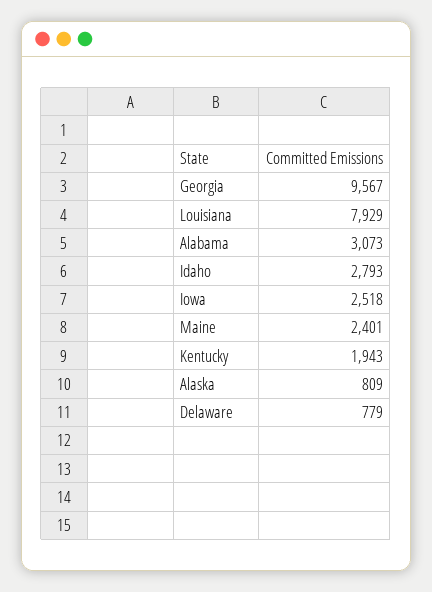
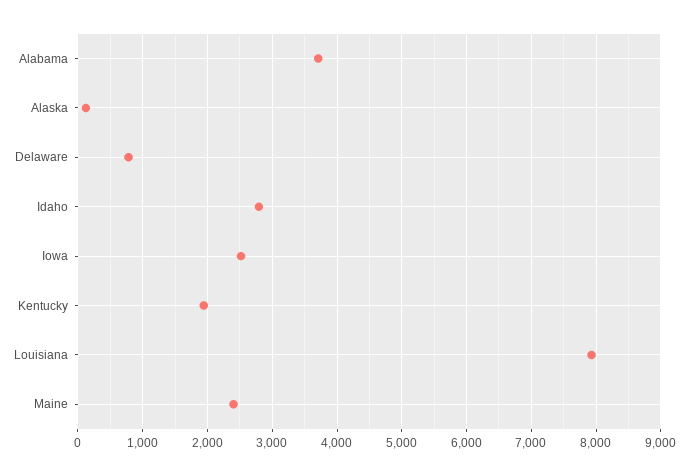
  {
-   "Georgia": 9567,
    "Louisiana": 7929,
-   "Alabama": 3073,
+   "Alabama": 3700,
    "Idaho": 2793,
    "Iowa": 2518,
    "Maine": 2401,
    "Kentucky": 1943,
-   "Alaska": 809,
+   "Alaska": 100,
    "Delaware": 779
  }

